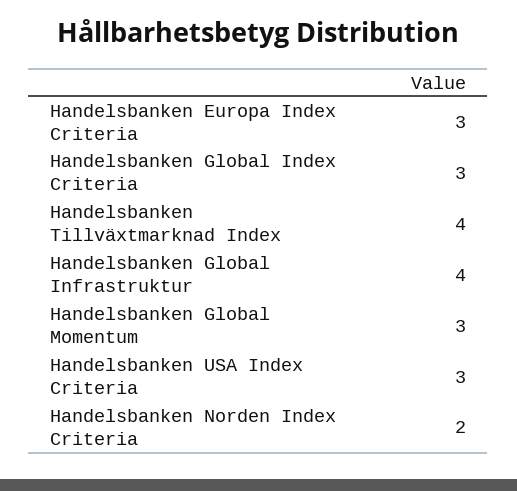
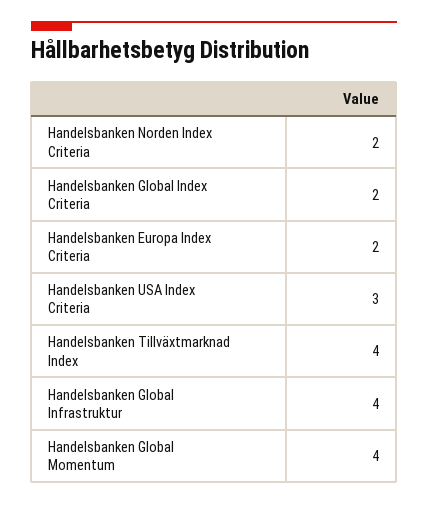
  {
-   "Handelsbanken Europa Index Criteria": 3,
+   "Handelsbanken Europa Index Criteria": 2,
-   "Handelsbanken Global Index Criteria": 3,
+   "Handelsbanken Global Index Criteria": 2,
    "Handelsbanken Tillväxtmarknad Index": 4,
    "Handelsbanken Global Infrastruktur": 4,
-   "Handelsbanken Global Momentum": 3,
+   "Handelsbanken Global Momentum": 4,
    "Handelsbanken USA Index Criteria": 3,
    "Handelsbanken Norden Index Criteria": 2
  }

